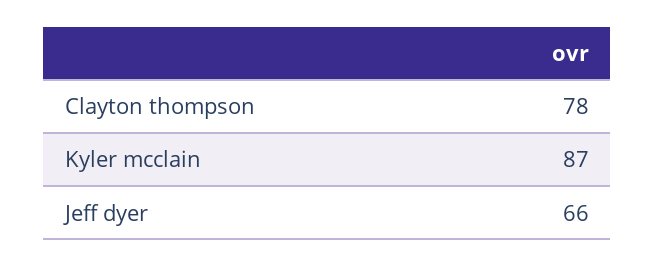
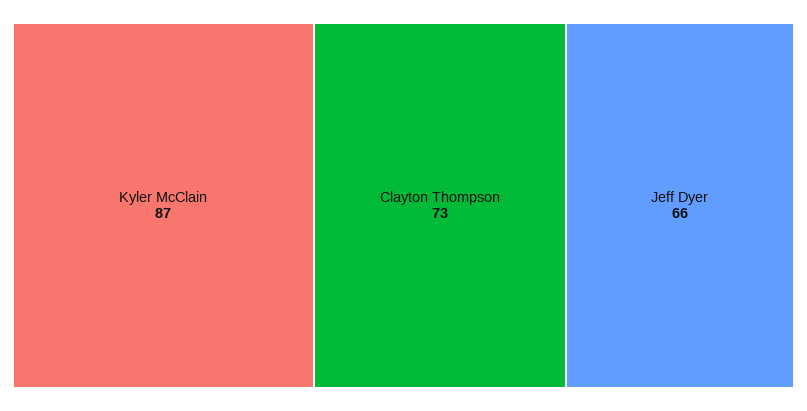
  {
-   "Clayton thompson": 78,
+   "Clayton thompson": 73,
    "Kyler mcclain": 87,
    "Jeff dyer": 66
  }

